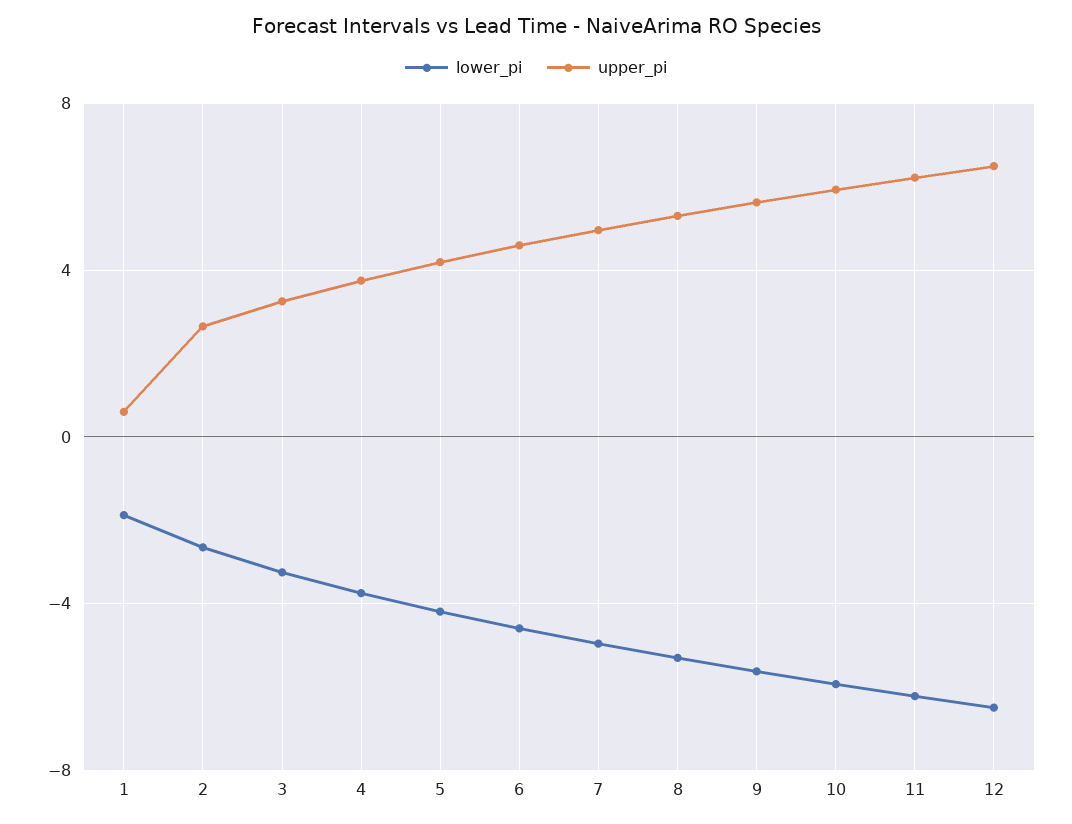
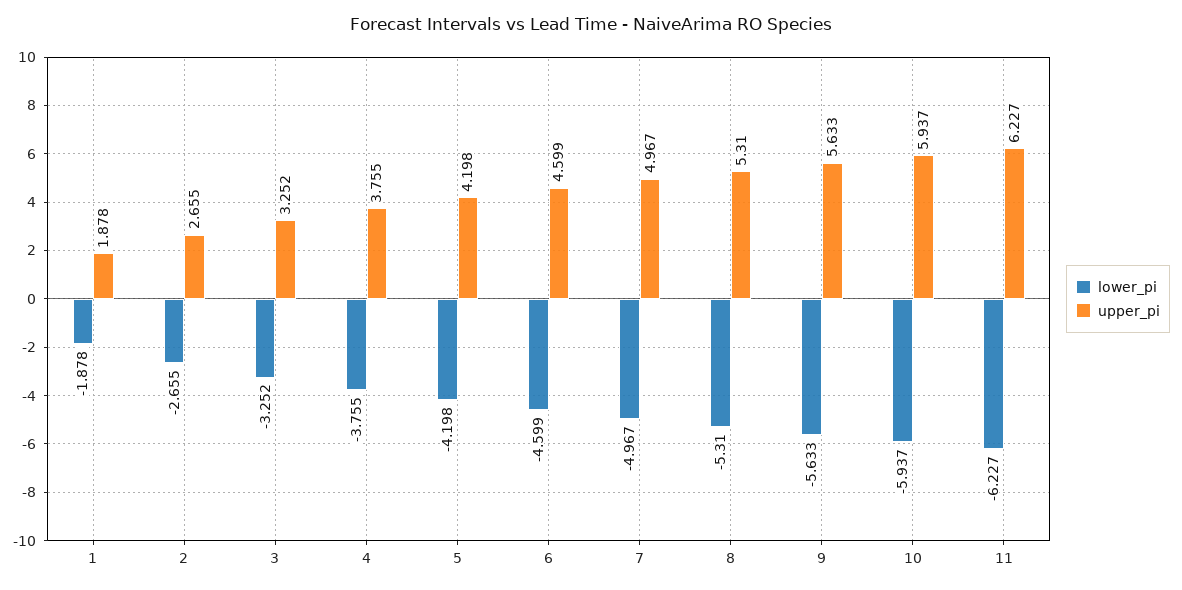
  {
    "lower_pi": {
      "1": -1.878,
      "2": -2.655,
      "3": -3.252,
      "4": -3.755,
      "5": -4.198,
      "6": -4.599,
      "7": -4.967,
      "8": -5.31,
      "9": -5.633,
      "10": -5.937,
-     "11": -6.227,
+     "11": -6.227
-     "12": -6.5
    },
    "upper_pi": {
-     "1": 0.5,
+     "1": 1.878,
      "2": 2.655,
      "3": 3.252,
      "4": 3.755,
      "5": 4.198,
      "6": 4.599,
      "7": 4.967,
      "8": 5.31,
      "9": 5.633,
      "10": 5.937,
-     "11": 6.227,
+     "11": 6.227
-     "12": 6.5
    }
  }

